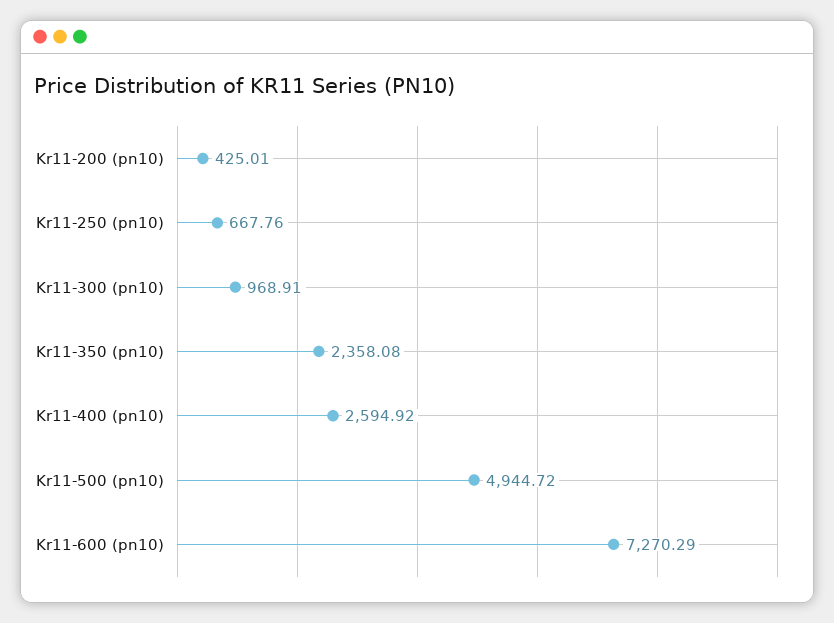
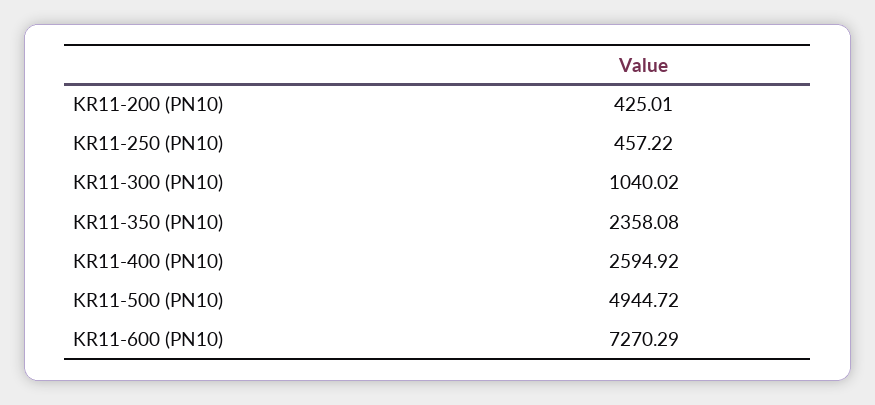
  {
    "Kr11-200 (pn10)": 425.01,
-   "Kr11-250 (pn10)": 667.76,
+   "Kr11-250 (pn10)": 457.22,
-   "Kr11-300 (pn10)": 968.91,
+   "Kr11-300 (pn10)": 1040.02,
    "Kr11-350 (pn10)": 2358.08,
    "Kr11-400 (pn10)": 2594.92,
    "Kr11-500 (pn10)": 4944.72,
    "Kr11-600 (pn10)": 7270.29
  }

